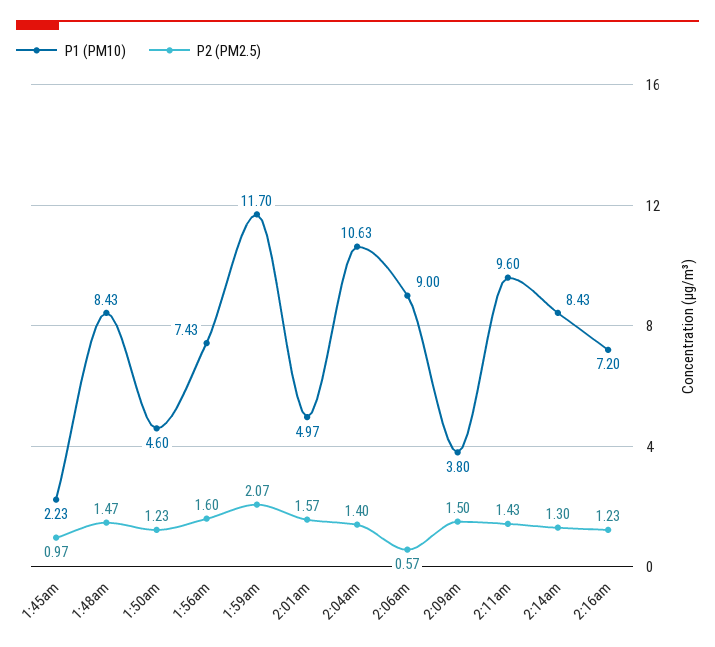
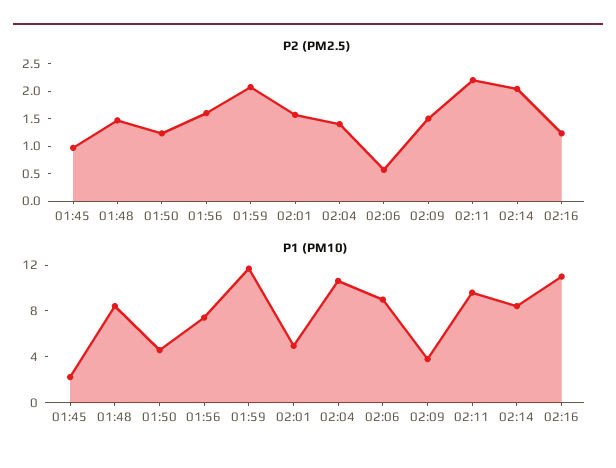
  {
    "P1 (PM10)": {
      "1:45am": 2.23,
      "1:48am": 8.43,
      "1:50am": 4.6,
      "1:56am": 7.43,
      "1:59am": 11.7,
      "2:01am": 4.97,
      "2:04am": 10.63,
      "2:06am": 9,
      "2:09am": 3.8,
      "2:11am": 9.6,
      "2:14am": 8.43,
-     "2:16am": 7.2
+     "2:16am": 11
    },
    "P2 (PM2.5)": {
      "1:45am": 0.97,
      "1:48am": 1.47,
      "1:50am": 1.23,
      "1:56am": 1.6,
      "1:59am": 2.07,
      "2:01am": 1.57,
      "2:04am": 1.4,
      "2:06am": 0.57,
      "2:09am": 1.5,
-     "2:11am": 1.43,
+     "2:11am": 2.25,
-     "2:14am": 1.3,
+     "2:14am": 2,
      "2:16am": 1.23
    }
  }

